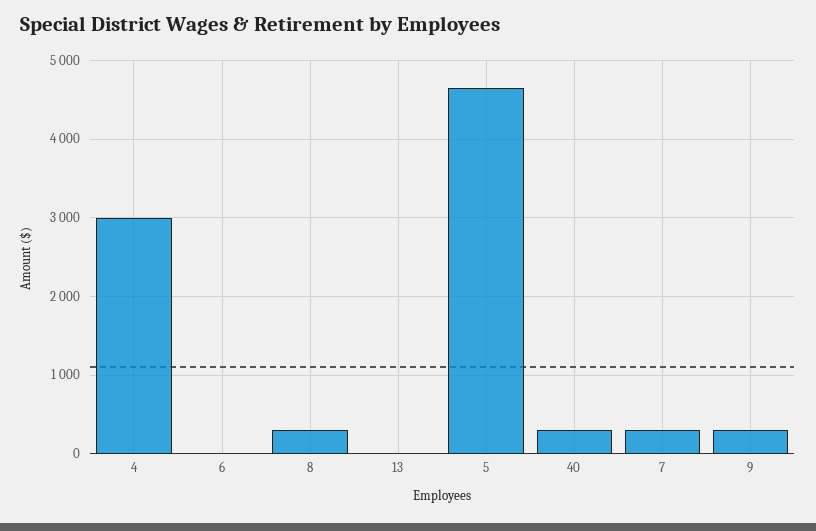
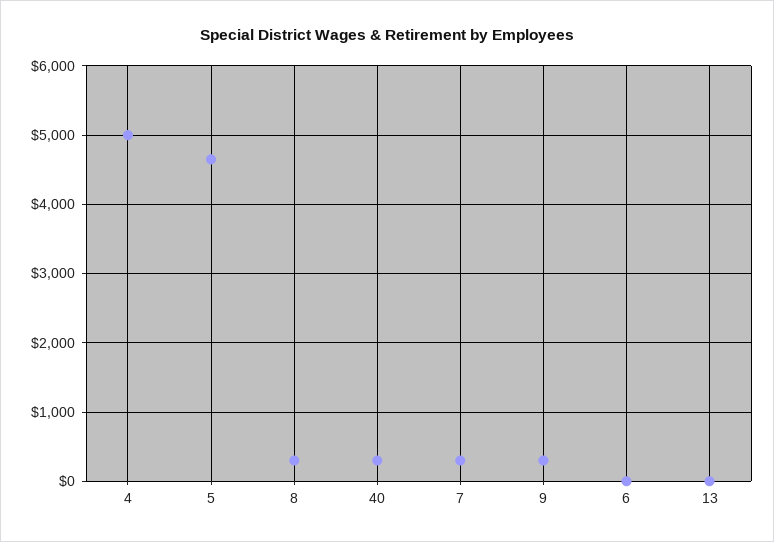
  {
-   "4": 3000,
+   "4": 5000,
    "6": 0,
    "8": 300,
    "13": 0,
    "5": 4700,
    "40": 300,
    "7": 300,
    "9": 300
  }

